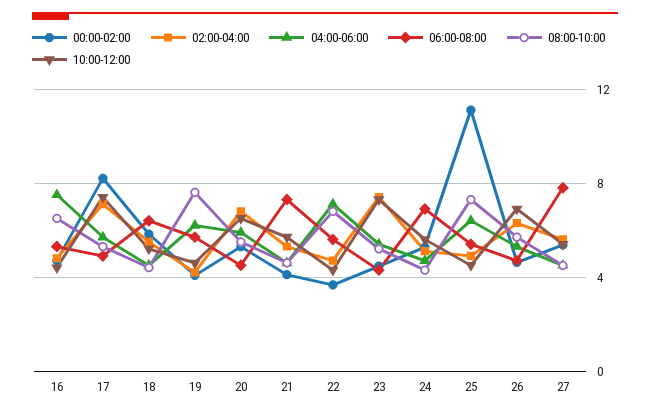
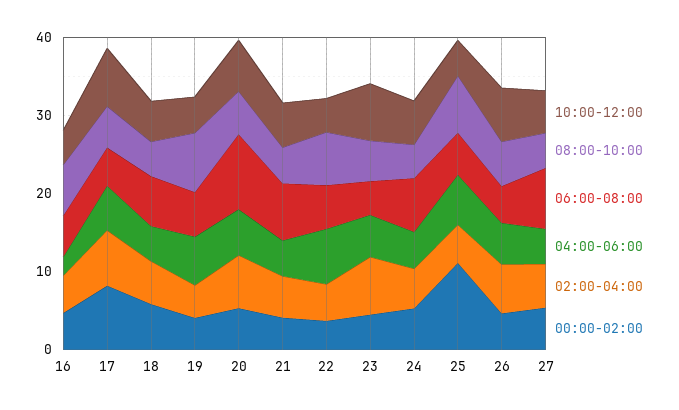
  {
    "00:00-02:00": {
      "16": 4.5,
      "17": 8,
      "18": 6,
      "19": 4,
      "20": 5.5,
      "21": 4,
      "22": 3.5,
      "23": 4.5,
      "24": 5.5,
      "25": 11,
      "26": 4.5,
      "27": 5.5
    },
    "02:00-04:00": {
      "16": 5,
      "17": 7,
      "18": 5.5,
      "19": 4,
      "20": 7,
      "21": 5.5,
      "22": 4.5,
      "23": 7.5,
      "24": 5,
      "25": 5,
      "26": 6.5,
      "27": 5.5
    },
    "04:00-06:00": {
-     "16": 7.5,
+     "16": 2,
      "17": 5.5,
      "18": 4.5,
      "19": 6,
      "20": 6,
      "21": 4.5,
      "22": 7,
      "23": 5.5,
      "24": 4.5,
      "25": 6.5,
      "26": 5.5,
      "27": 4.5
    },
    "06:00-08:00": {
      "16": 5.5,
      "17": 5,
      "18": 6.5,
      "19": 5.5,
-     "20": 4.5,
+     "20": 10,
      "21": 7.5,
      "22": 5.5,
      "23": 4.5,
      "24": 7,
      "25": 5.5,
      "26": 4.5,
      "27": 8
    },
    "08:00-10:00": {
      "16": 6.5,
      "17": 5.5,
      "18": 4.5,
      "19": 7.5,
      "20": 5.5,
      "21": 4.5,
      "22": 7,
      "23": 5,
      "24": 4.5,
      "25": 7.5,
      "26": 5.5,
      "27": 4.5
    },
    "10:00-12:00": {
      "16": 4.5,
      "17": 7.5,
      "18": 5,
      "19": 4.5,
      "20": 6.5,
      "21": 5.5,
      "22": 4.5,
      "23": 7.5,
      "24": 5.5,
      "25": 4.5,
      "26": 7,
      "27": 5.5
    }
  }

